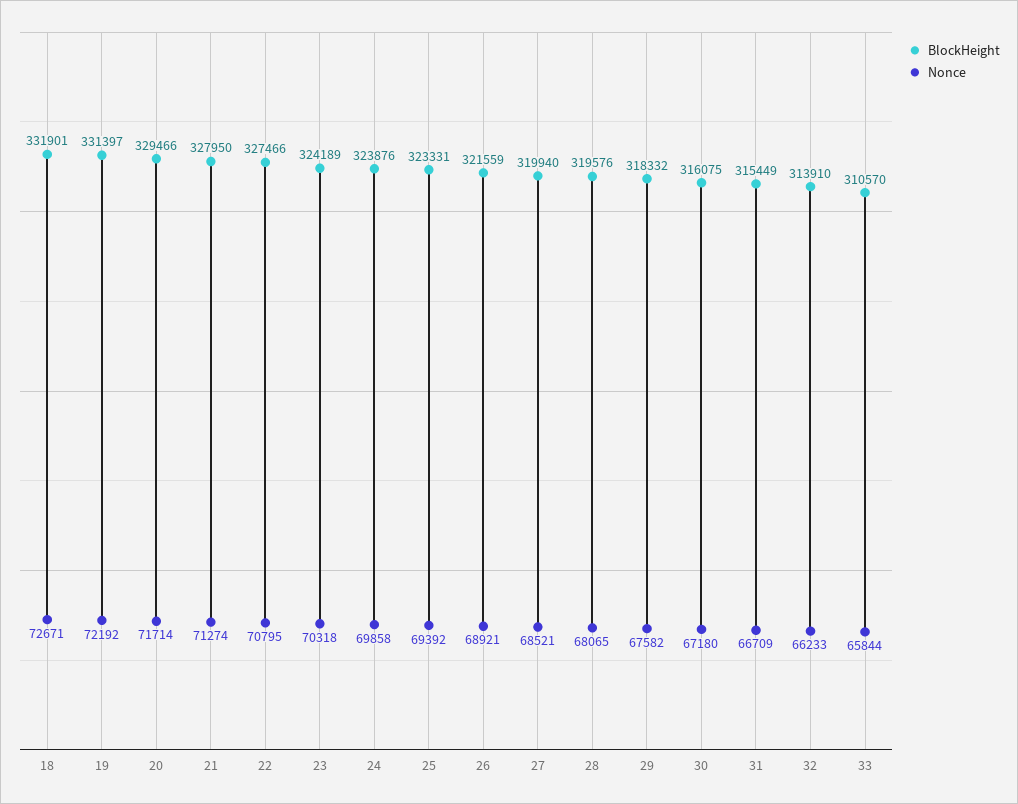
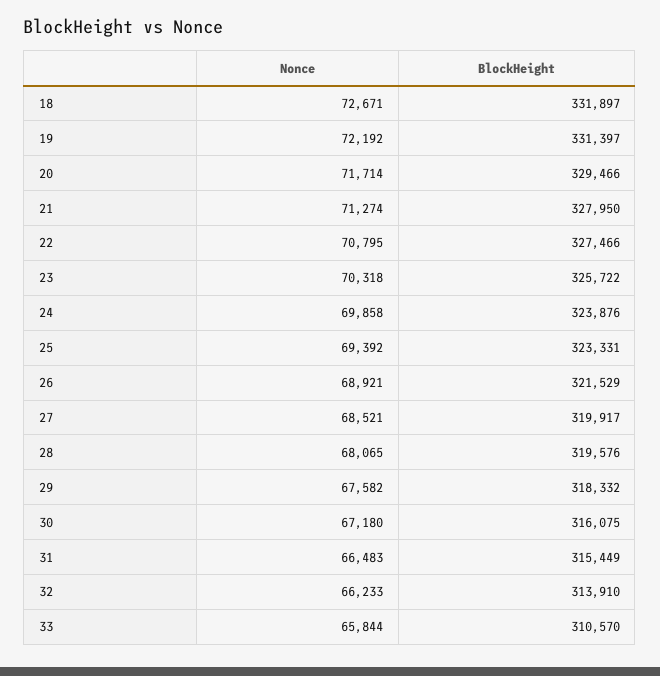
  {
    "BlockHeight": {
-     "18": 331901,
+     "18": 331897,
      "19": 331397,
      "20": 329466,
      "21": 327950,
      "22": 327466,
-     "23": 324189,
+     "23": 325722,
      "24": 323876,
      "25": 323331,
-     "26": 321559,
+     "26": 321529,
-     "27": 319940,
+     "27": 319917,
      "28": 319576,
      "29": 318332,
      "30": 316075,
      "31": 315449,
      "32": 313910,
      "33": 310570
    },
    "Nonce": {
      "18": 72671,
      "19": 72192,
      "20": 71714,
      "21": 71274,
      "22": 70795,
      "23": 70318,
      "24": 69858,
      "25": 69392,
      "26": 68921,
      "27": 68521,
      "28": 68065,
      "29": 67582,
      "30": 67180,
-     "31": 66709,
+     "31": 66483,
      "32": 66233,
      "33": 65844
    }
  }

